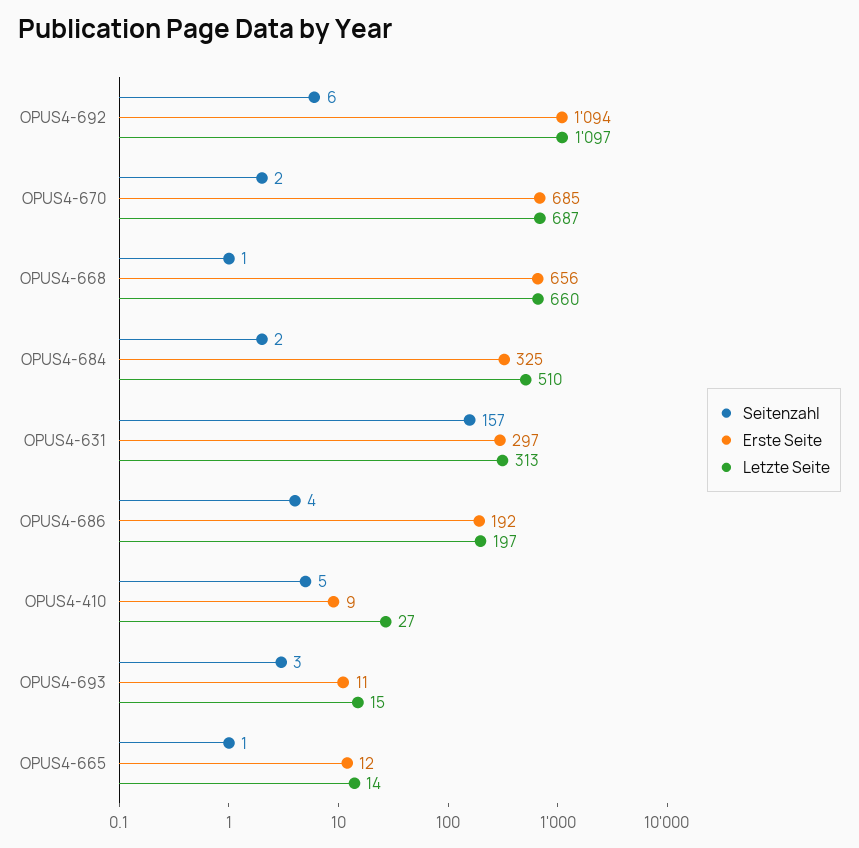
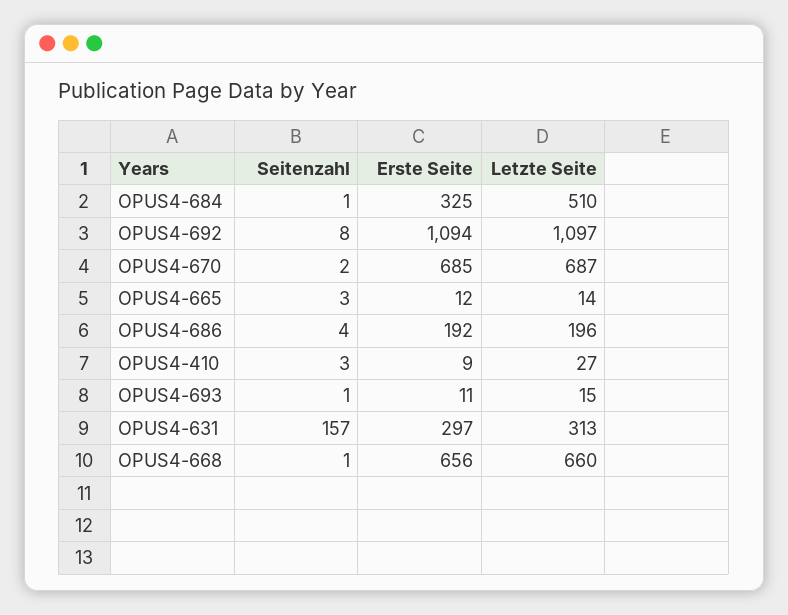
  {
    "Seitenzahl": {
-     "OPUS4-692": 6,
+     "OPUS4-692": 8,
      "OPUS4-670": 2,
      "OPUS4-668": 1,
-     "OPUS4-684": 2,
+     "OPUS4-684": 1,
      "OPUS4-631": 157,
      "OPUS4-686": 4,
-     "OPUS4-410": 5,
+     "OPUS4-410": 3,
-     "OPUS4-693": 3,
+     "OPUS4-693": 1,
-     "OPUS4-665": 1
+     "OPUS4-665": 3
    },
    "Erste Seite": {
      "OPUS4-692": 1094,
      "OPUS4-670": 685,
      "OPUS4-668": 656,
      "OPUS4-684": 325,
      "OPUS4-631": 297,
      "OPUS4-686": 192,
      "OPUS4-410": 9,
      "OPUS4-693": 11,
      "OPUS4-665": 12
    },
    "Letzte Seite": {
      "OPUS4-692": 1097,
      "OPUS4-670": 687,
      "OPUS4-668": 660,
      "OPUS4-684": 510,
      "OPUS4-631": 313,
-     "OPUS4-686": 197,
+     "OPUS4-686": 196,
      "OPUS4-410": 27,
      "OPUS4-693": 15,
      "OPUS4-665": 14
    }
  }

